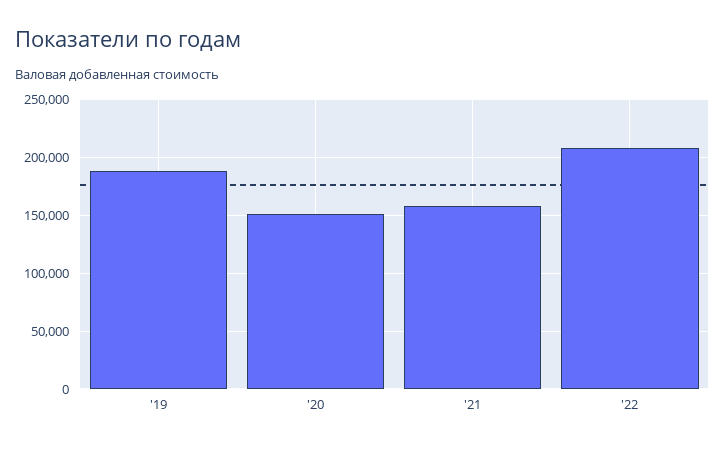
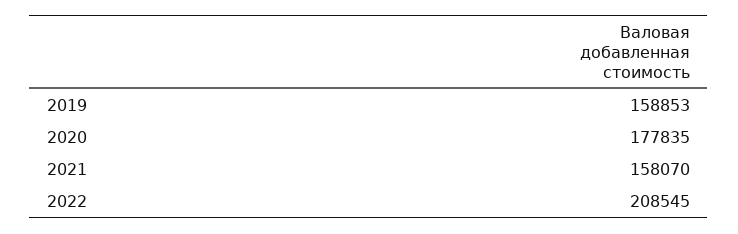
  {
-   "'19": 190000,
+   "'19": 158853,
-   "'20": 150000,
+   "'20": 177835,
    "'21": 158070,
    "'22": 208545
  }

